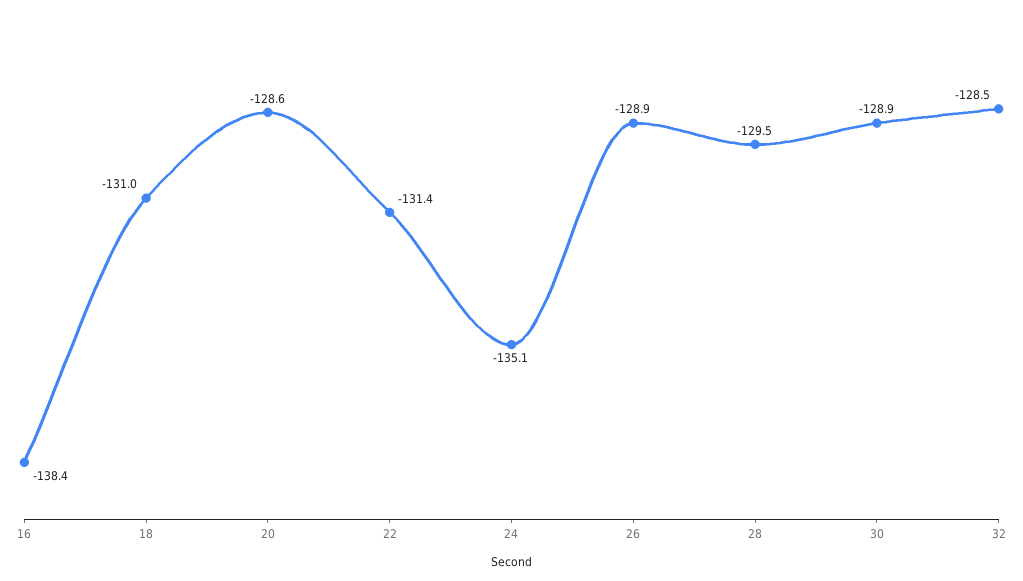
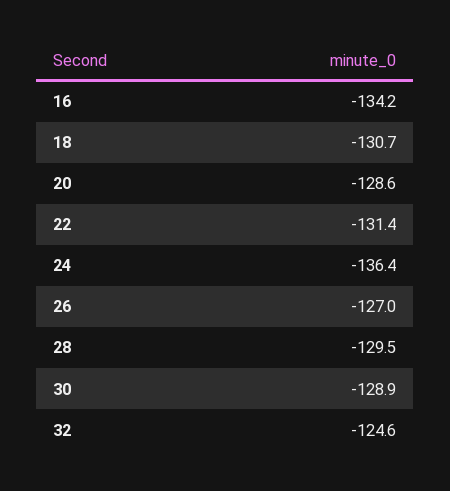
  {
-   "16": -138.4,
+   "16": -134.2,
-   "18": -131,
+   "18": -130.7,
    "20": -128.6,
    "22": -131.4,
-   "24": -135.1,
+   "24": -136.4,
-   "26": -128.9,
+   "26": -127,
    "28": -129.5,
    "30": -128.9,
-   "32": -128.5
+   "32": -124.6
  }

